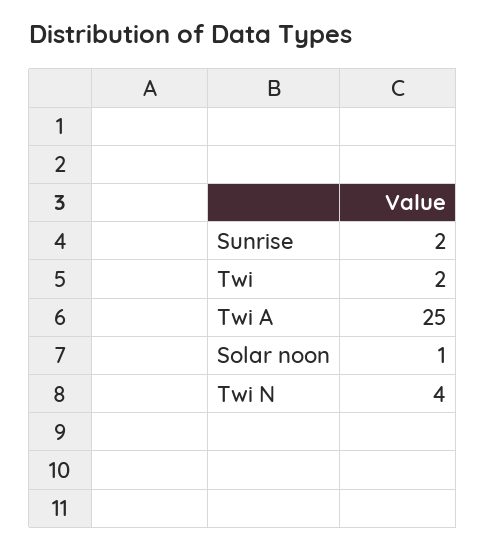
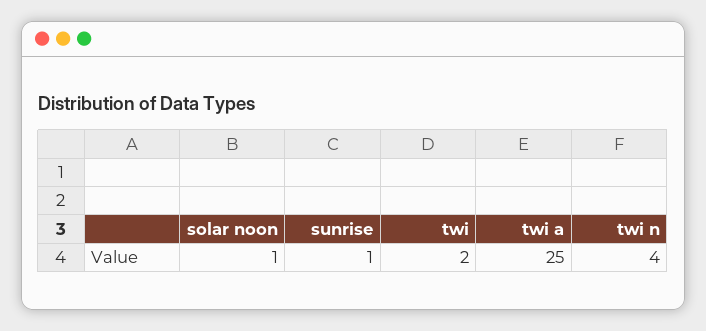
  {
-   "Sunrise": 2,
+   "Sunrise": 1,
    "Twi": 2,
    "Twi A": 25,
    "Solar noon": 1,
    "Twi N": 4
  }

